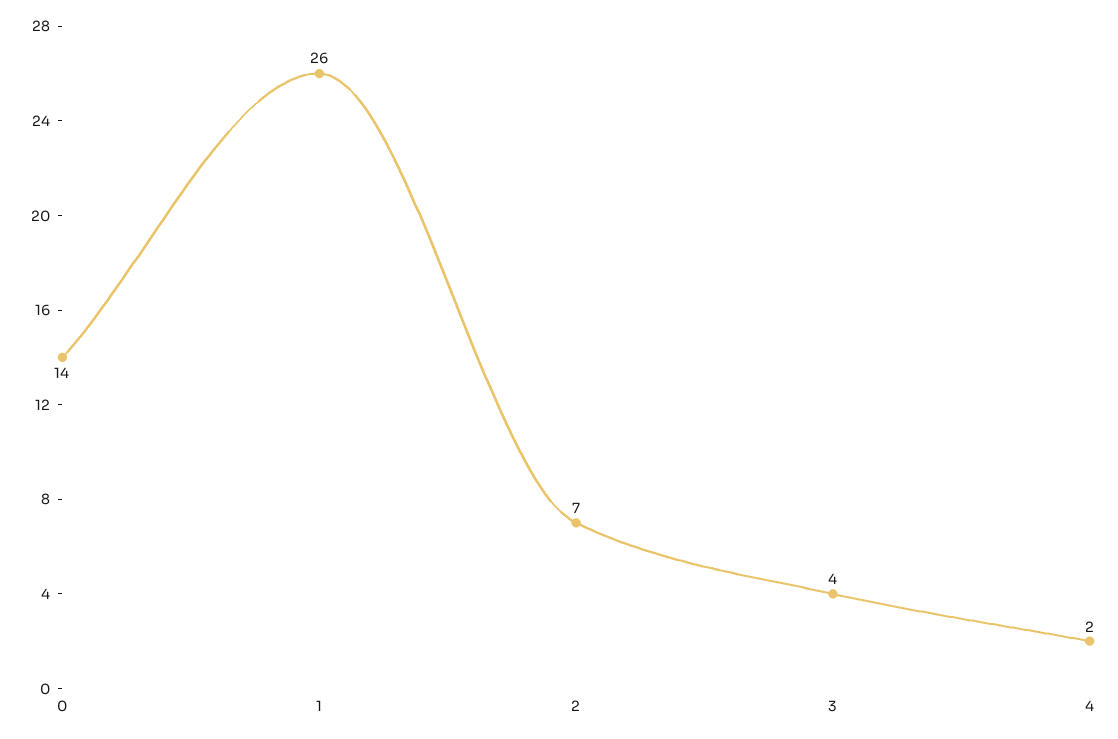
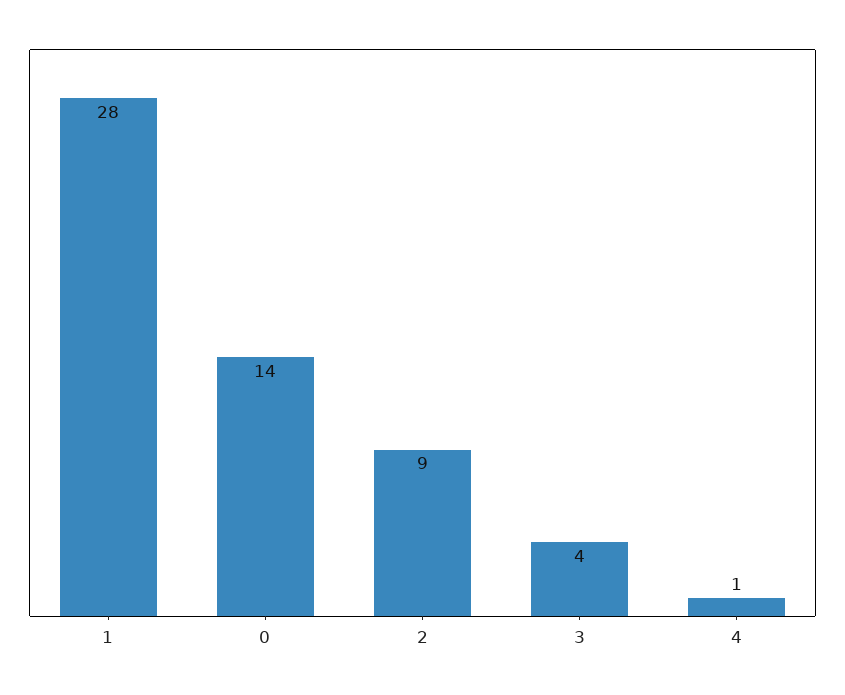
  {
    "0": 14,
-   "1": 26,
+   "1": 28,
-   "2": 7,
+   "2": 9,
    "3": 4,
-   "4": 2
+   "4": 1
  }

